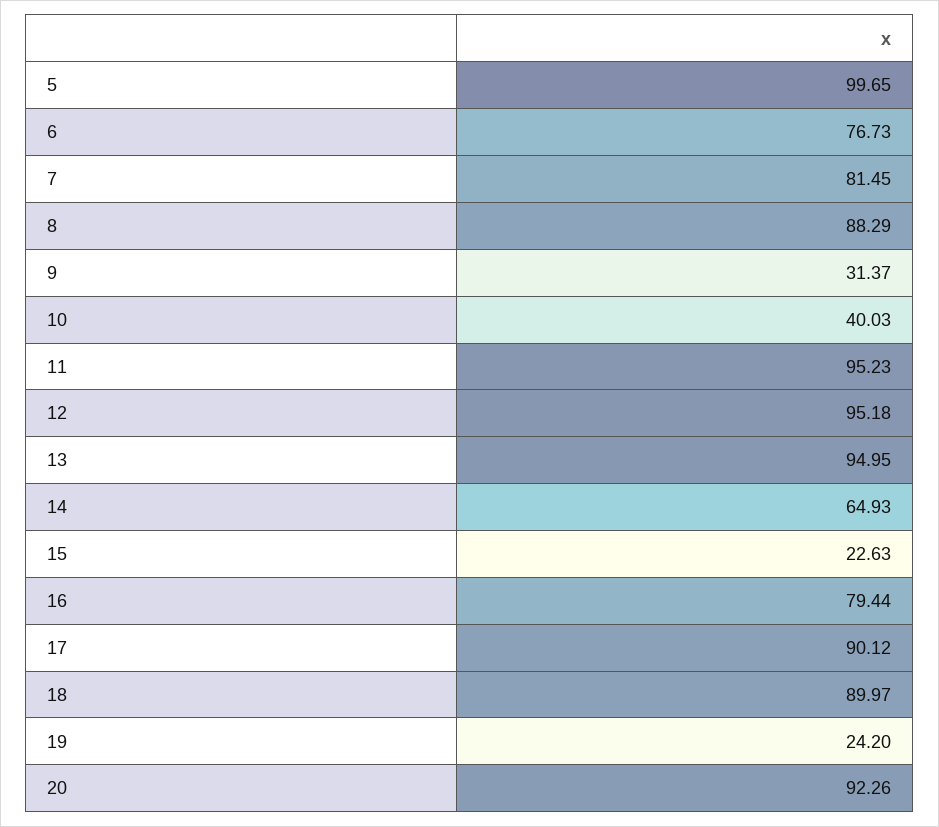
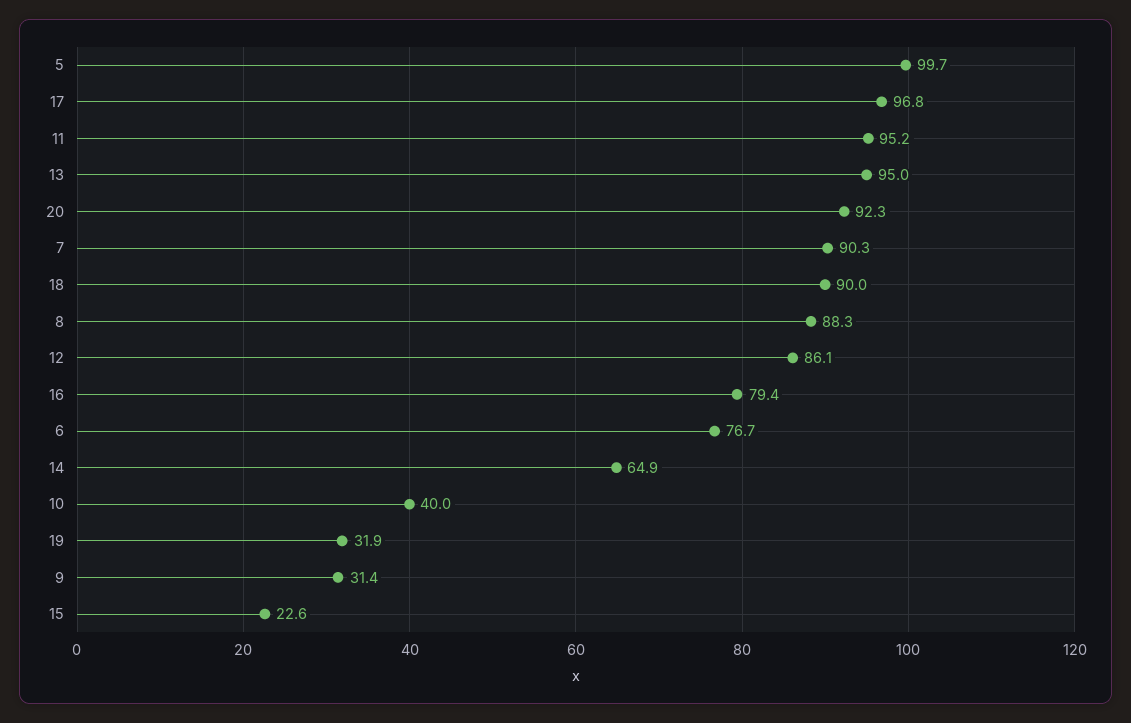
  {
    "5": 99.65,
    "6": 76.73,
-   "7": 81.45,
+   "7": 90.3,
    "8": 88.29,
    "9": 31.37,
    "10": 40.03,
    "11": 95.23,
-   "12": 95.18,
+   "12": 86.1,
    "13": 94.95,
    "14": 64.93,
    "15": 22.63,
    "16": 79.44,
-   "17": 90.12,
+   "17": 96.8,
    "18": 89.97,
-   "19": 24.2,
+   "19": 31.9,
    "20": 92.26
  }

